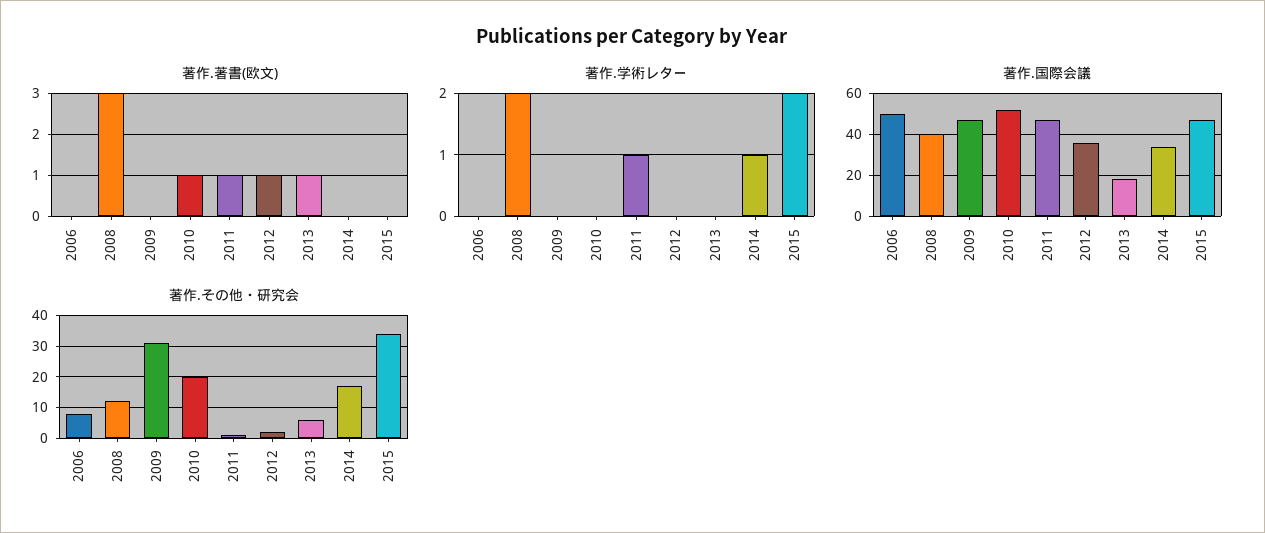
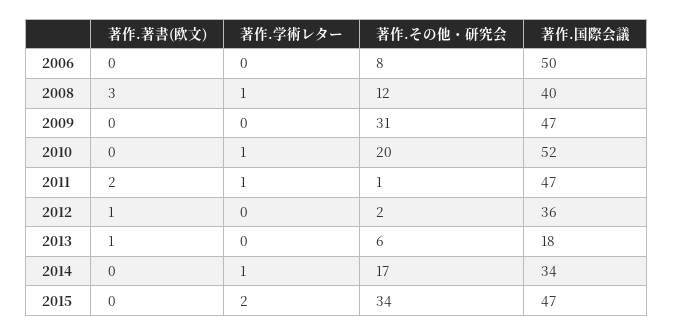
  {
    "著作.著書(欧文)": {
      "2006": 0,
      "2008": 3,
      "2009": 0,
-     "2010": 1,
+     "2010": 0,
-     "2011": 1,
+     "2011": 2,
      "2012": 1,
      "2013": 1,
      "2014": 0,
      "2015": 0
    },
    "著作.学術レター": {
      "2006": 0,
-     "2008": 2,
+     "2008": 1,
      "2009": 0,
-     "2010": 0,
+     "2010": 1,
      "2011": 1,
      "2012": 0,
      "2013": 0,
      "2014": 1,
      "2015": 2
    },
    "著作.国際会議": {
      "2006": 50,
      "2008": 40,
      "2009": 47,
      "2010": 52,
      "2011": 47,
      "2012": 36,
      "2013": 18,
      "2014": 34,
      "2015": 47
    },
    "著作.その他・研究会": {
      "2006": 8,
      "2008": 12,
      "2009": 31,
      "2010": 20,
      "2011": 1,
      "2012": 2,
      "2013": 6,
      "2014": 17,
      "2015": 34
    }
  }

